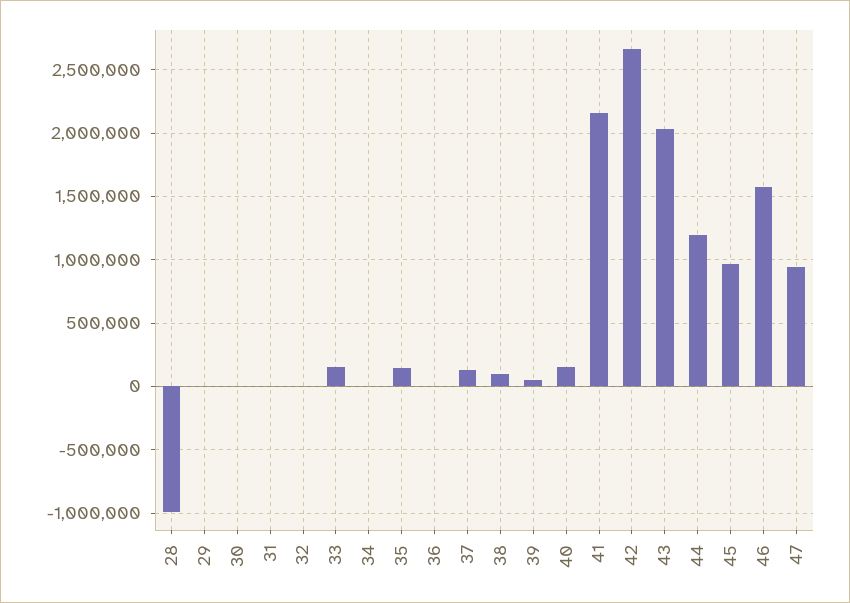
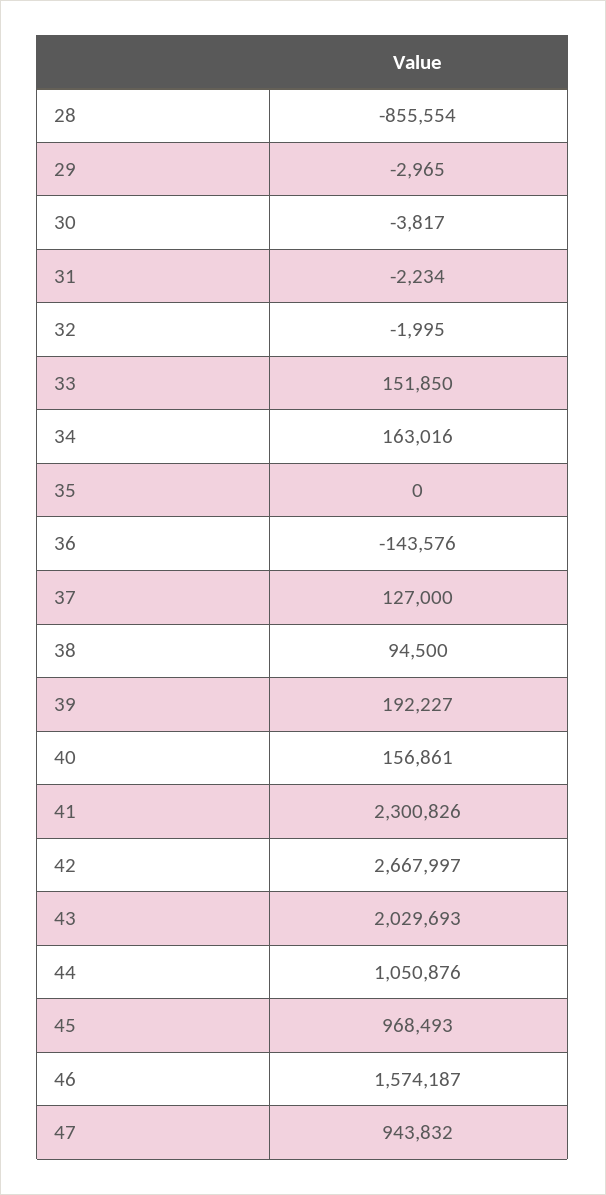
  {
-   "28": -1000000,
+   "28": -855554,
    "29": -2965,
    "30": -3817,
    "31": -2234,
    "32": -1995,
    "33": 151850,
-   "34": 0,
+   "34": 163016,
-   "35": 150000,
+   "35": 0,
-   "36": 0,
+   "36": -143576,
    "37": 127000,
    "38": 94500,
-   "39": 50000,
+   "39": 192227,
    "40": 156861,
-   "41": 2150000,
+   "41": 2300826,
    "42": 2667997,
    "43": 2029693,
-   "44": 1200000,
+   "44": 1050876,
    "45": 968493,
    "46": 1574187,
    "47": 943832
  }

